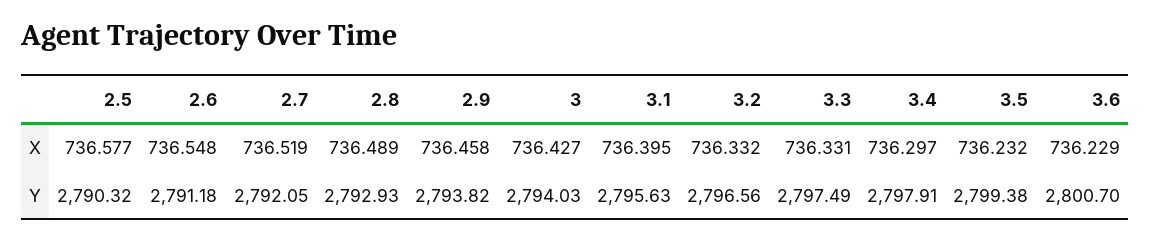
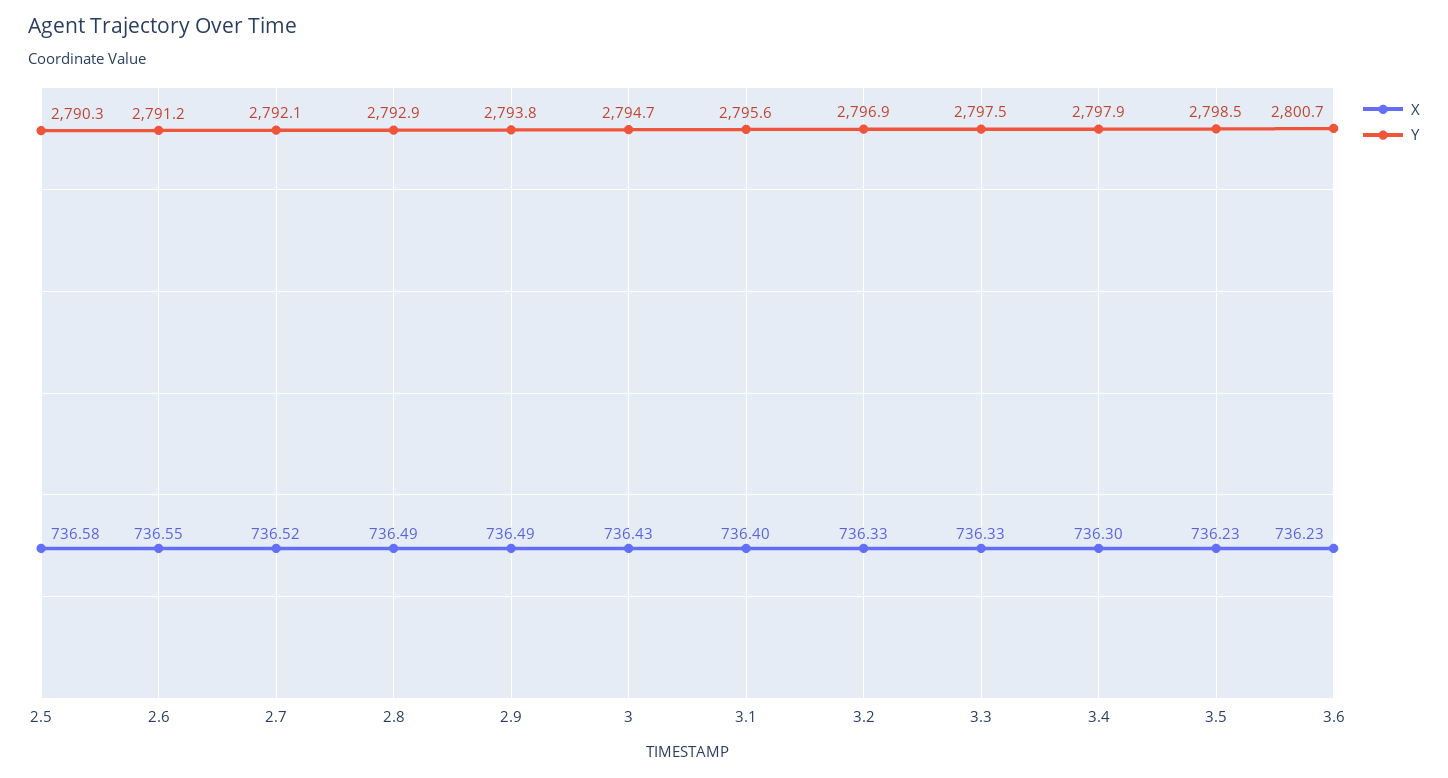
  {
    "X": {
      "2.5": 736.577,
      "2.6": 736.548,
      "2.7": 736.519,
      "2.8": 736.489,
-     "2.9": 736.458,
+     "2.9": 736.49,
      "3": 736.427,
      "3.1": 736.395,
      "3.2": 736.332,
      "3.3": 736.331,
      "3.4": 736.297,
      "3.5": 736.232,
      "3.6": 736.229
    },
    "Y": {
      "2.5": 2790.32,
      "2.6": 2791.18,
      "2.7": 2792.05,
      "2.8": 2792.93,
      "2.9": 2793.82,
-     "3": 2794.03,
+     "3": 2794.7,
      "3.1": 2795.63,
-     "3.2": 2796.56,
+     "3.2": 2796.9,
      "3.3": 2797.49,
      "3.4": 2797.91,
-     "3.5": 2799.38,
+     "3.5": 2798.5,
      "3.6": 2800.7
    }
  }

